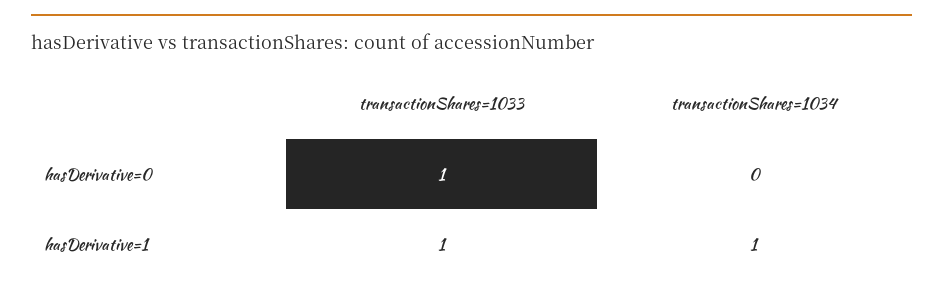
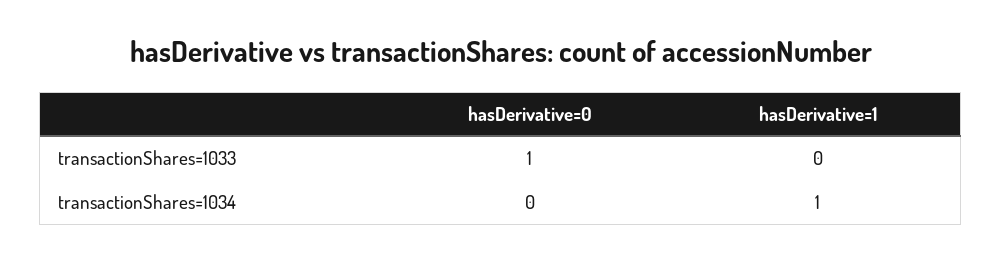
  {
    "transactionShares=1033": {
      "hasDerivative=0": 1,
-     "hasDerivative=1": 1
+     "hasDerivative=1": 0
    },
    "transactionShares=1034": {
      "hasDerivative=0": 0,
      "hasDerivative=1": 1
    }
  }

